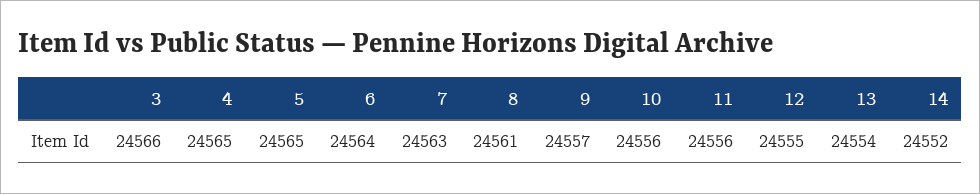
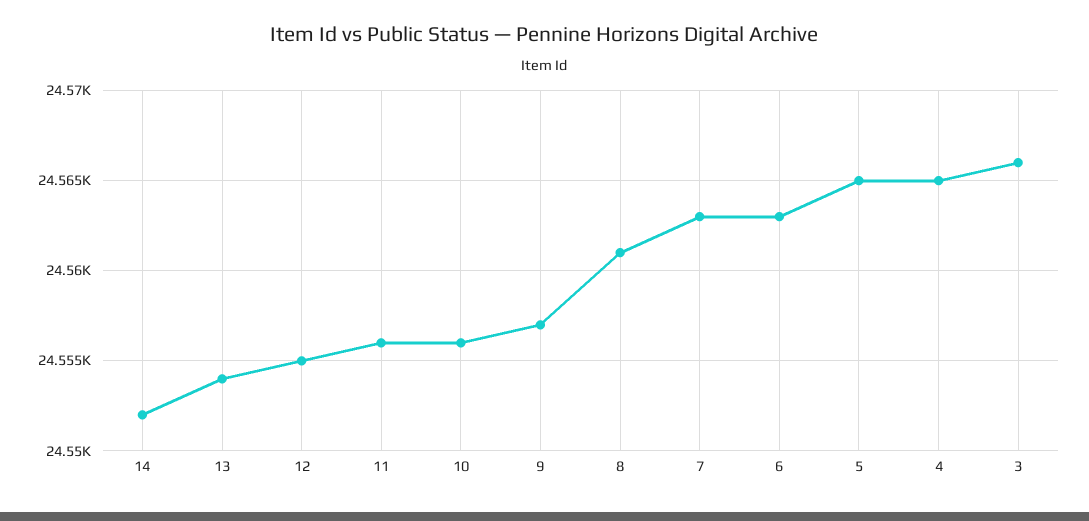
  {
    "3": 24566,
    "4": 24565,
    "5": 24565,
-   "6": 24564,
+   "6": 24563,
    "7": 24563,
    "8": 24561,
    "9": 24557,
    "10": 24556,
    "11": 24556,
    "12": 24555,
    "13": 24554,
    "14": 24552
  }

